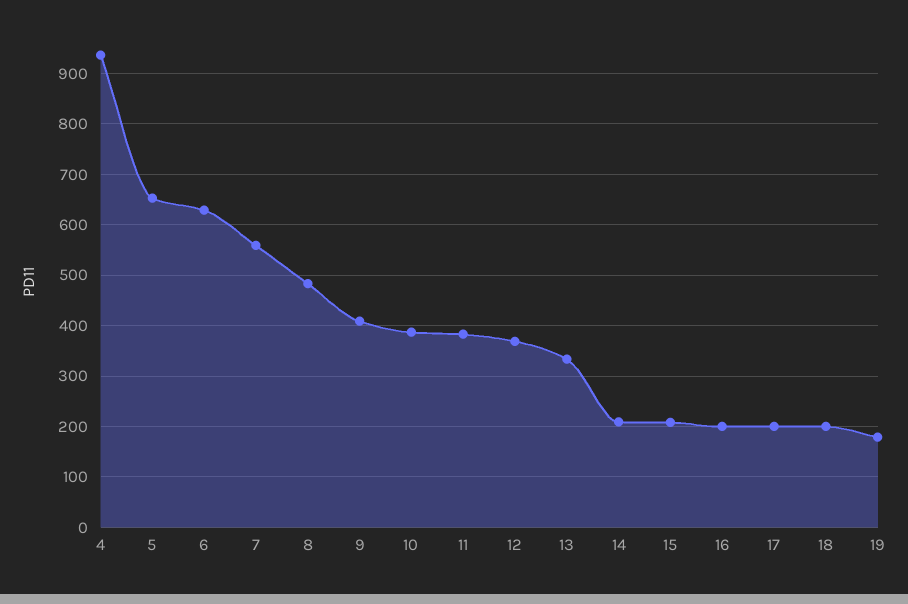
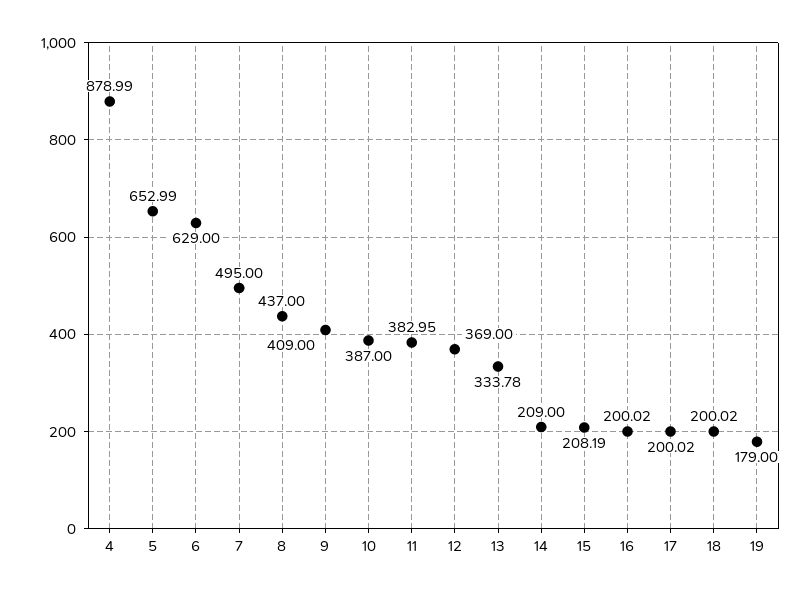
  {
-   "4": 940,
+   "4": 878.99,
    "5": 652.99,
    "6": 629,
-   "7": 560,
+   "7": 495,
-   "8": 480,
+   "8": 437,
    "9": 409,
    "10": 387,
    "11": 382.95,
    "12": 369,
    "13": 333.78,
    "14": 209,
    "15": 208.19,
    "16": 200.02,
    "17": 200.02,
    "18": 200.02,
    "19": 179
  }

